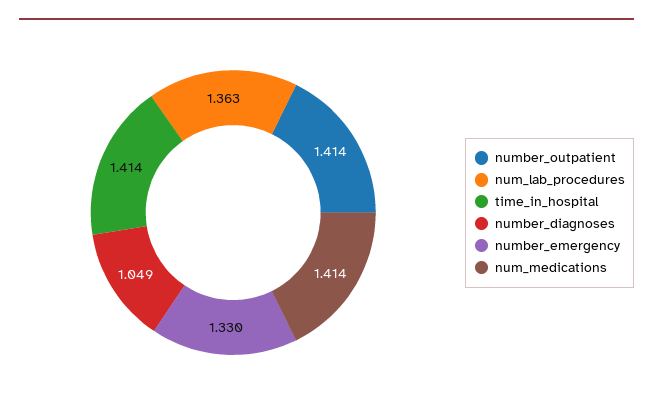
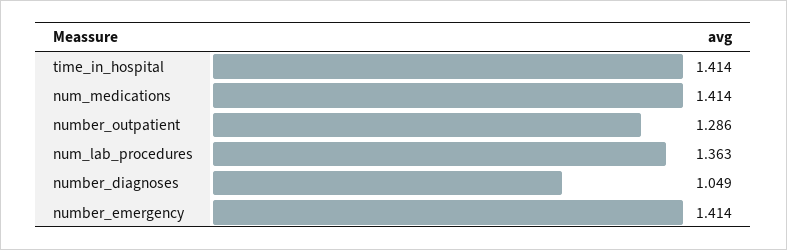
  {
-   "number_outpatient": 1.414,
+   "number_outpatient": 1.286,
    "num_lab_procedures": 1.363,
    "time_in_hospital": 1.414,
    "number_diagnoses": 1.049,
-   "number_emergency": 1.33,
+   "number_emergency": 1.414,
    "num_medications": 1.414
  }

